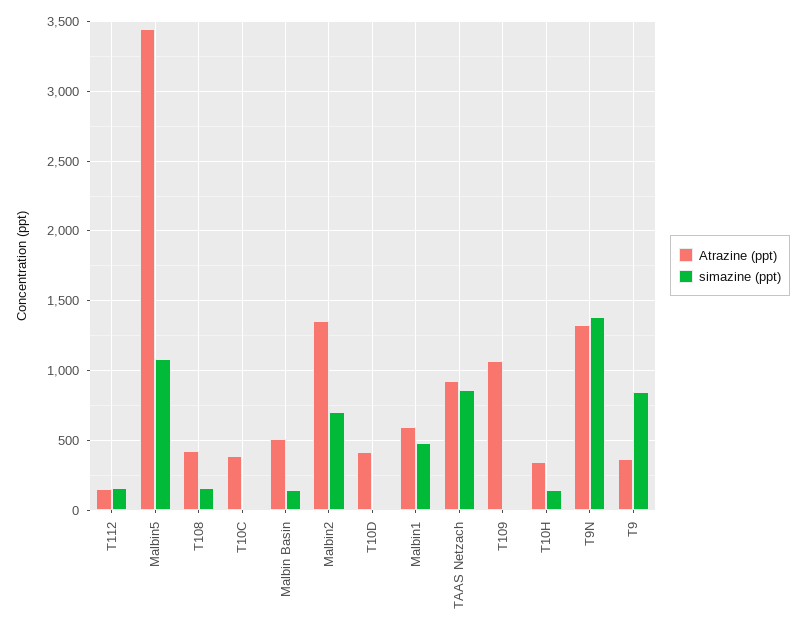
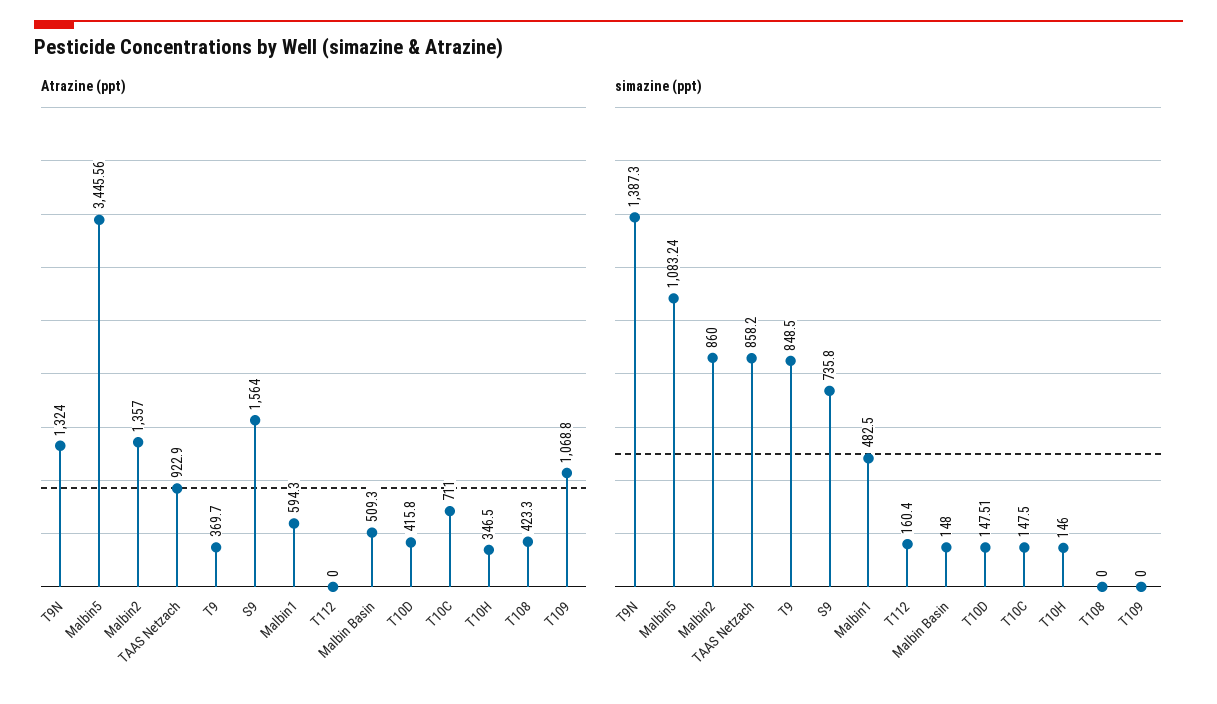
  {
    "Atrazine (ppt)": {
-     "T112": 150,
+     "T112": 0,
      "Malbin5": 3445.56,
      "T108": 423.3,
-     "T10C": 400,
+     "T10C": 711,
      "Malbin Basin": 509.3,
      "Malbin2": 1357,
      "T10D": 415.8,
      "Malbin1": 594.3,
      "TAAS Netzach": 922.9,
      "T109": 1068.8,
      "T10H": 346.5,
      "T9N": 1324,
-     "T9": 369.7
+     "T9": 369.7,
+     "S9": 1564
    },
    "simazine (ppt)": {
      "T112": 160.4,
      "Malbin5": 1083.24,
-     "T108": 150,
+     "T108": 0,
-     "T10C": 0,
+     "T10C": 147.5,
      "Malbin Basin": 148,
-     "Malbin2": 700,
+     "Malbin2": 860,
-     "T10D": 0,
+     "T10D": 147.51,
      "Malbin1": 482.5,
      "TAAS Netzach": 858.2,
      "T109": 0,
      "T10H": 146,
      "T9N": 1387.3,
-     "T9": 848.5
+     "T9": 848.5,
+     "S9": 735.8
    }
  }

